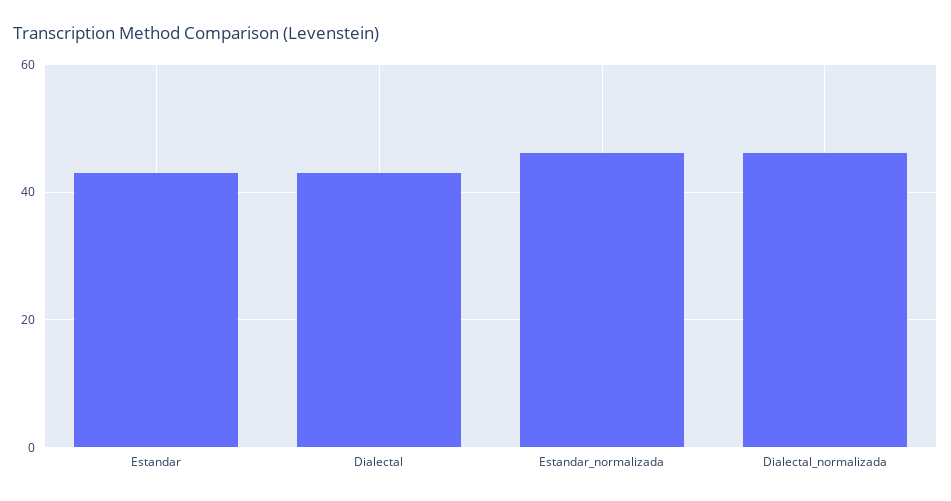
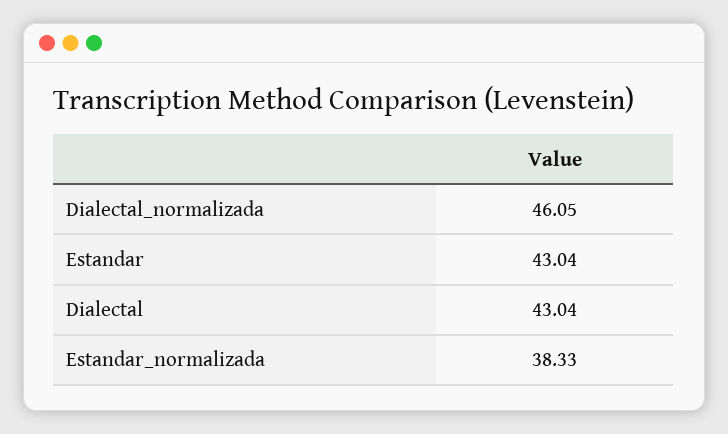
  {
    "Estandar": 43.04,
    "Dialectal": 43.04,
-   "Estandar_normalizada": 46,
+   "Estandar_normalizada": 38.33,
    "Dialectal_normalizada": 46.05
  }

